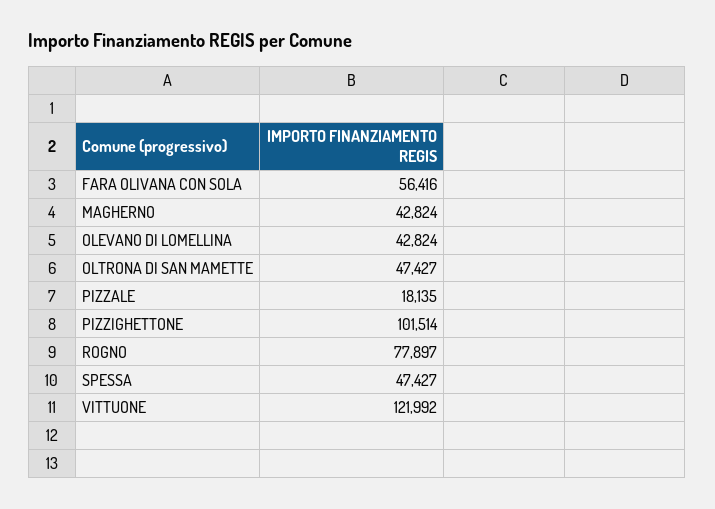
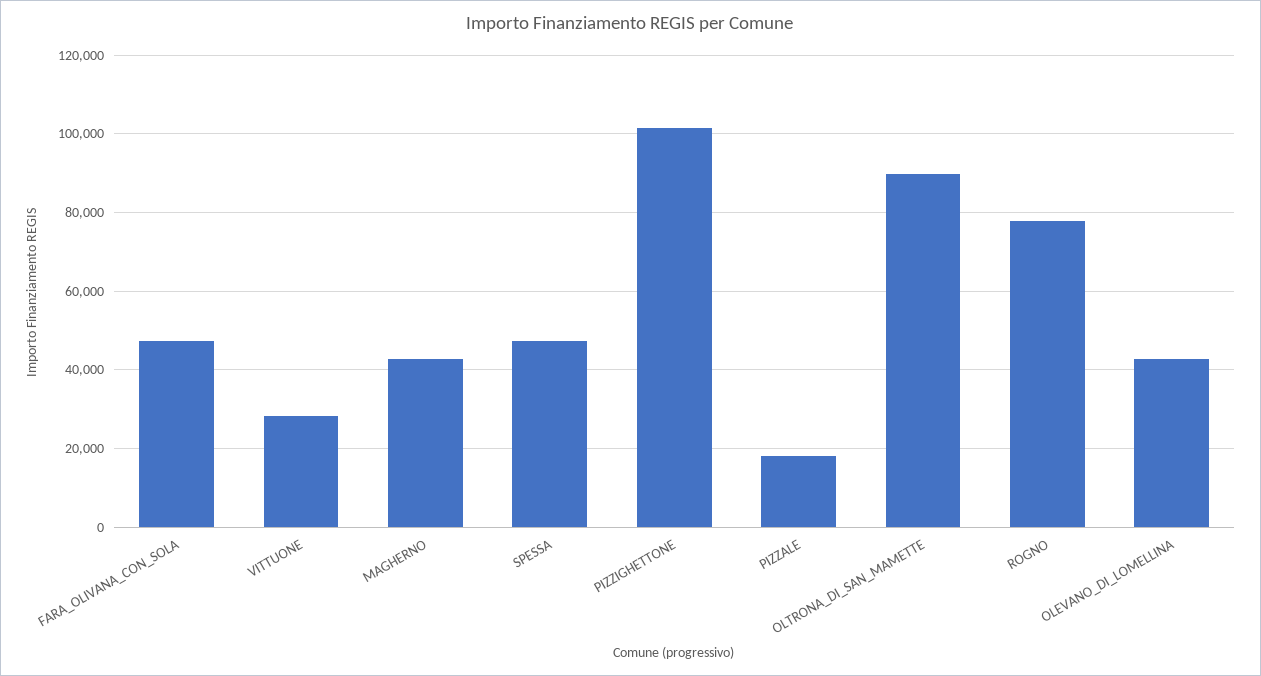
  {
-   "FARA OLIVANA CON SOLA": 56416,
+   "FARA OLIVANA CON SOLA": 48000,
    "MAGHERNO": 42824,
    "OLEVANO DI LOMELLINA": 42824,
-   "OLTRONA DI SAN MAMETTE": 47427,
+   "OLTRONA DI SAN MAMETTE": 90000,
    "PIZZALE": 18135,
    "PIZZIGHETTONE": 101514,
    "ROGNO": 77897,
    "SPESSA": 47427,
-   "VITTUONE": 121992
+   "VITTUONE": 28000
  }

